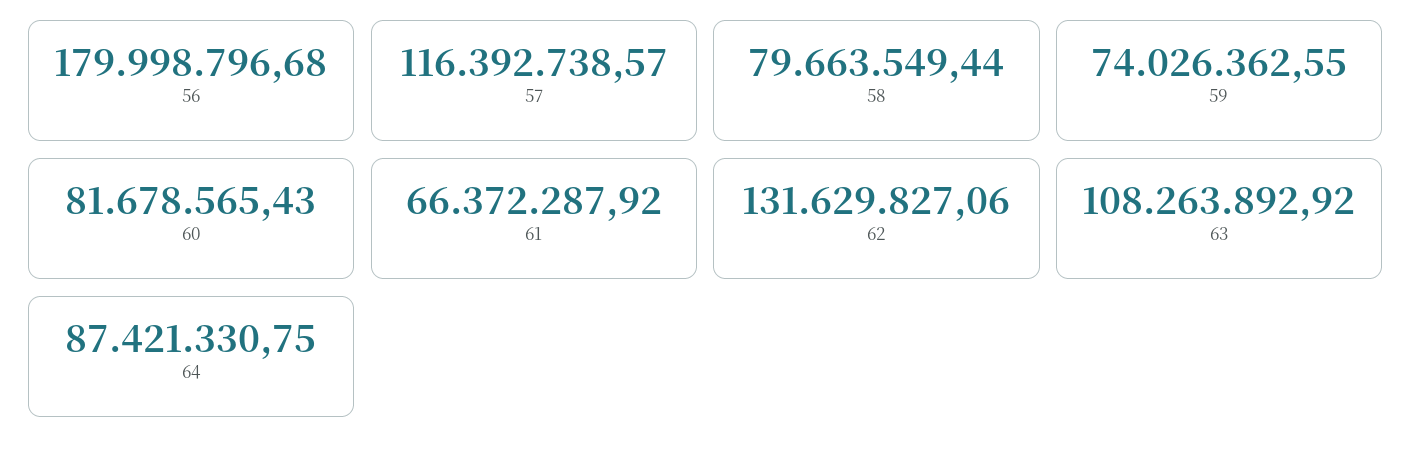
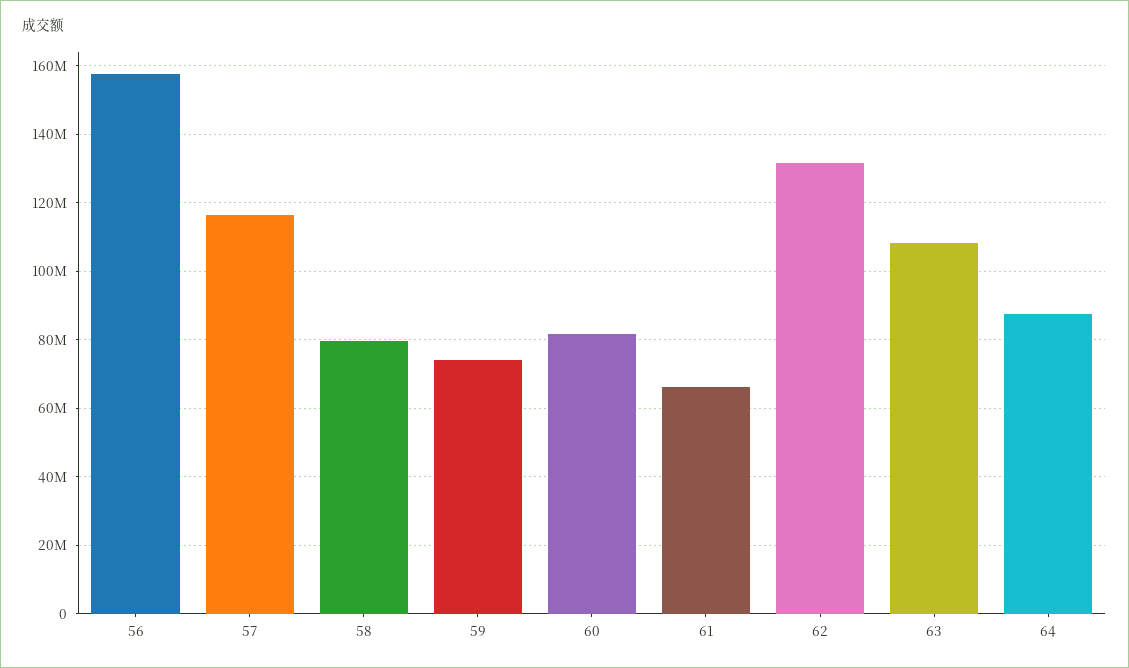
  {
-   "56": 179998796.68,
+   "56": 158000000,
    "57": 116392738.57,
    "58": 79663549.44,
    "59": 74026362.55,
    "60": 81678565.43,
    "61": 66372287.92,
    "62": 131629827.06,
    "63": 108263892.92,
    "64": 87421330.75
  }

